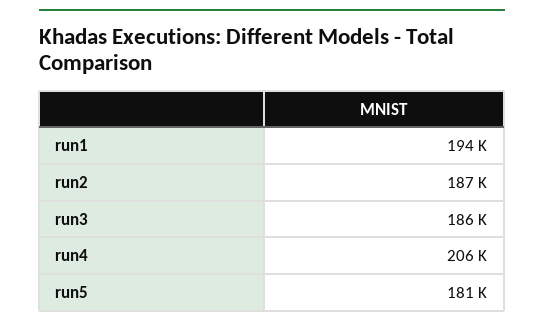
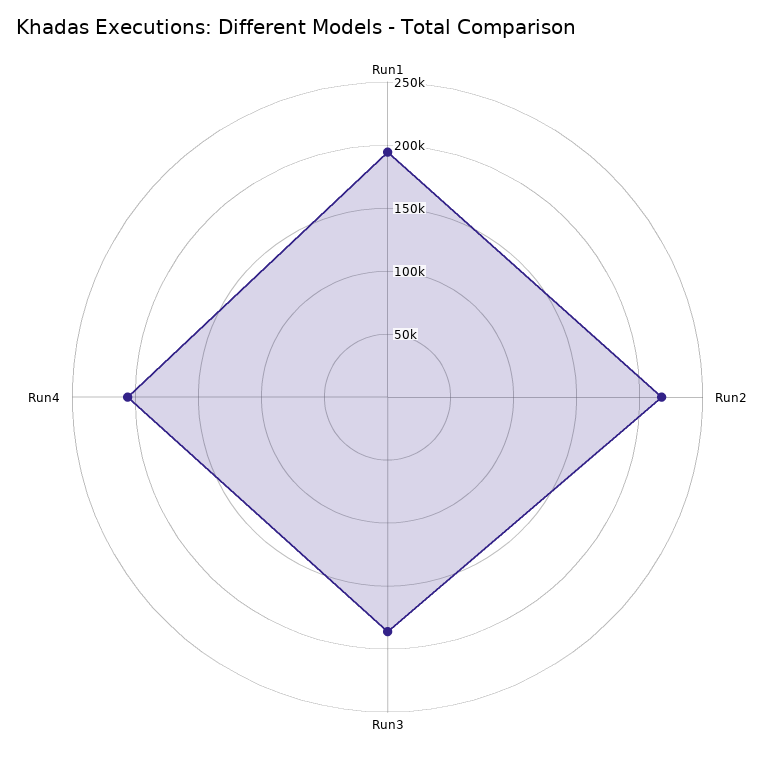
  {
    "run1": 194000,
-   "run2": 187000,
+   "run2": 220000,
    "run3": 186000,
-   "run4": 206000,
+   "run4": 206000
-   "run5": 181000
  }

